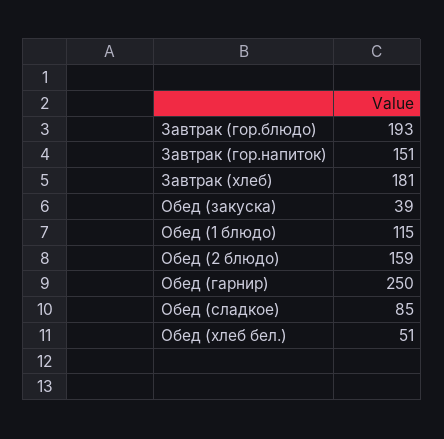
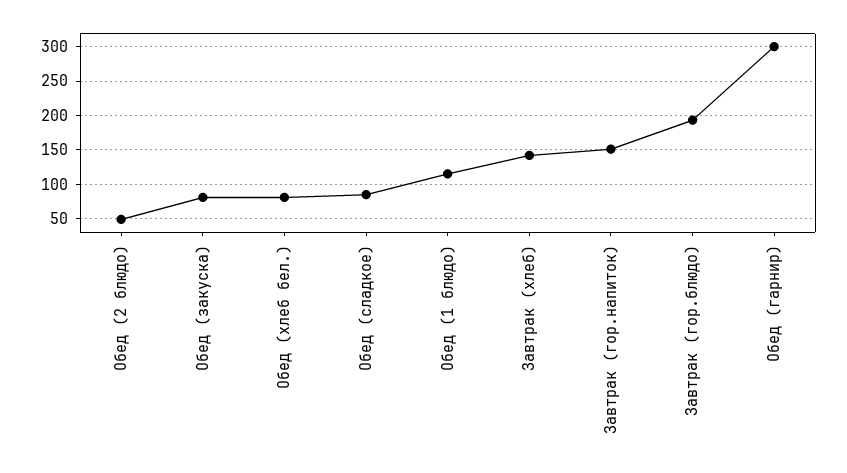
  {
    "Завтрак (гор.блюдо)": 193,
    "Завтрак (гор.напиток)": 151,
-   "Завтрак (хлеб)": 181,
+   "Завтрак (хлеб)": 140,
-   "Обед (закуска)": 39,
+   "Обед (закуска)": 80,
    "Обед (1 блюдо)": 115,
-   "Обед (2 блюдо)": 159,
+   "Обед (2 блюдо)": 50,
-   "Обед (гарнир)": 250,
+   "Обед (гарнир)": 300,
    "Обед (сладкое)": 85,
-   "Обед (хлеб бел.)": 51
+   "Обед (хлеб бел.)": 80
  }

